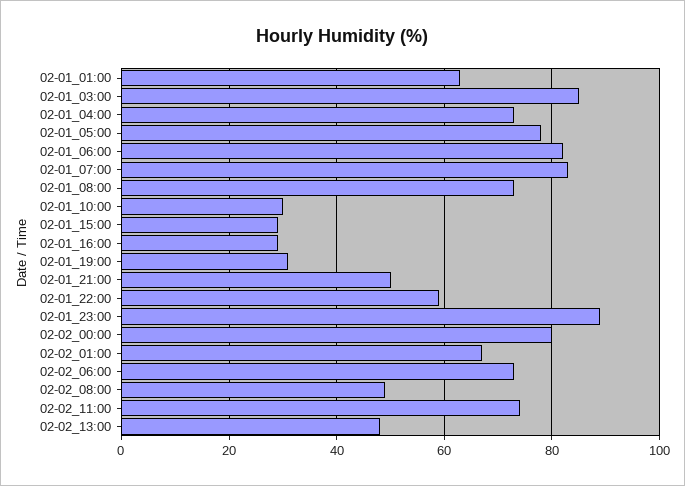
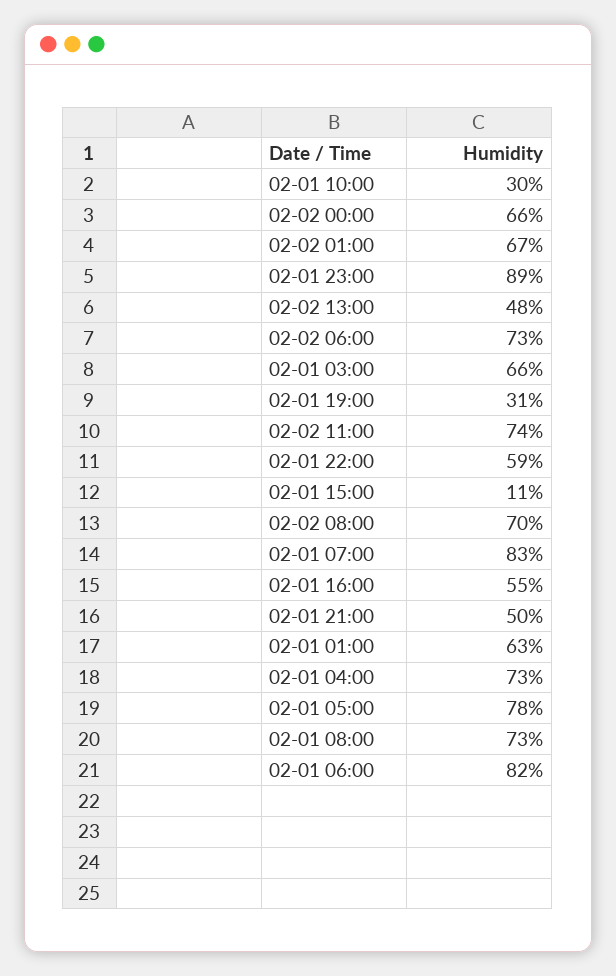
  {
    "02-01_01:00": 63,
-   "02-01_03:00": 85,
+   "02-01_03:00": 66,
    "02-01_04:00": 73,
    "02-01_05:00": 78,
    "02-01_06:00": 82,
    "02-01_07:00": 83,
    "02-01_08:00": 73,
    "02-01_10:00": 30,
-   "02-01_15:00": 30,
+   "02-01_15:00": 11,
-   "02-01_16:00": 30,
+   "02-01_16:00": 55,
    "02-01_19:00": 31,
    "02-01_21:00": 50,
    "02-01_22:00": 59,
    "02-01_23:00": 89,
-   "02-02_00:00": 80,
+   "02-02_00:00": 66,
    "02-02_01:00": 67,
    "02-02_06:00": 73,
-   "02-02_08:00": 50,
+   "02-02_08:00": 70,
    "02-02_11:00": 74,
    "02-02_13:00": 48
  }

